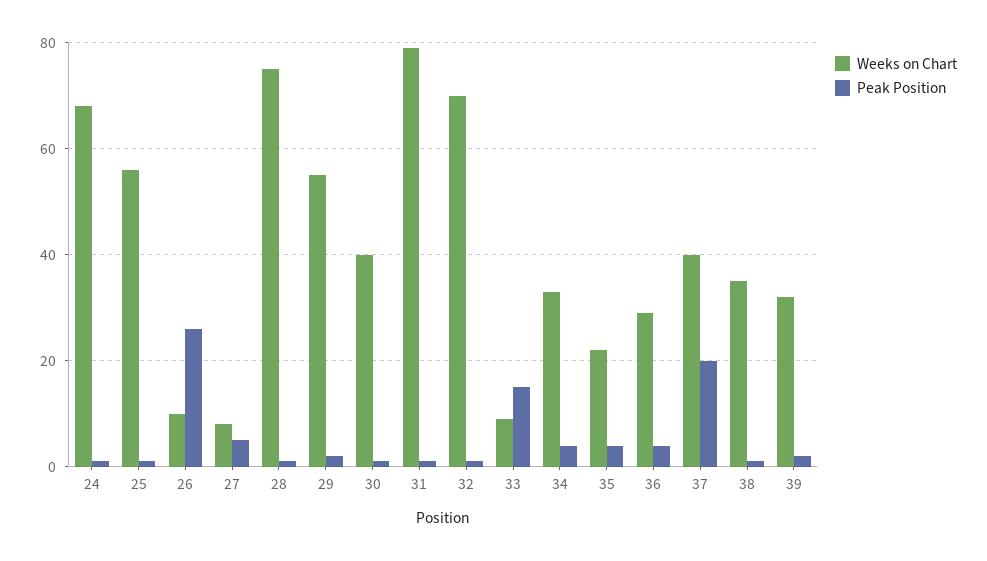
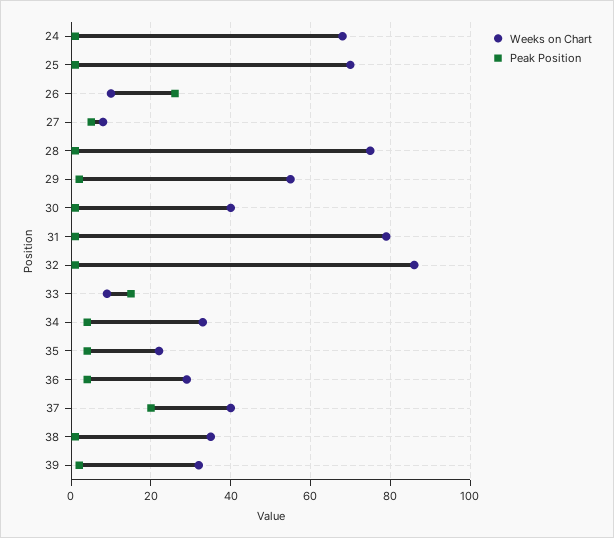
  {
    "Weeks on Chart": {
      "24": 70,
-     "25": 55,
+     "25": 70,
      "26": 10,
      "27": 10,
      "28": 75,
      "29": 55,
      "30": 40,
      "31": 80,
-     "32": 70,
+     "32": 85,
      "33": 10,
      "34": 35,
      "35": 20,
      "36": 30,
      "37": 40,
      "38": 35,
      "39": 30
    },
    "Peak Position": {
      "24": 0,
      "25": 0,
      "26": 25,
      "27": 5,
      "28": 0,
      "29": 0,
      "30": 0,
      "31": 0,
      "32": 0,
      "33": 15,
      "34": 5,
      "35": 5,
      "36": 5,
      "37": 20,
      "38": 0,
      "39": 0
    }
  }

